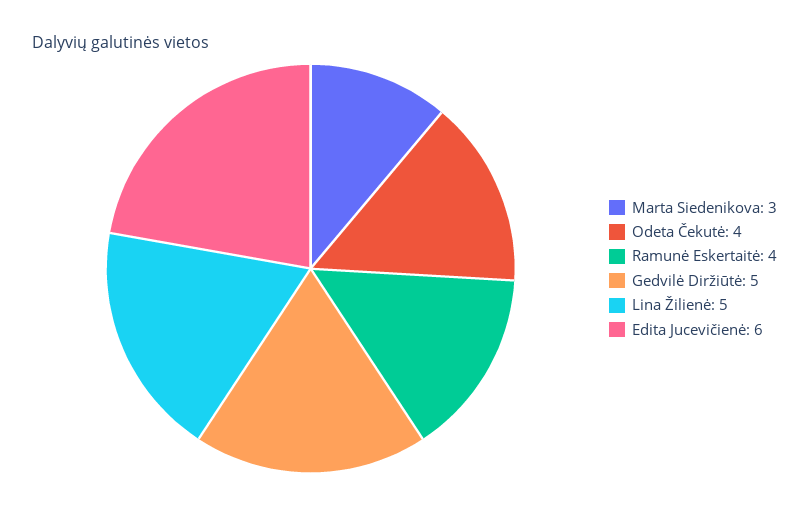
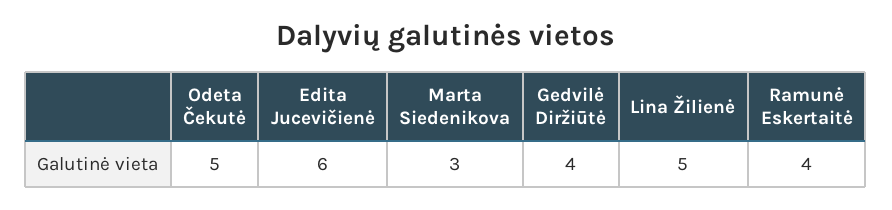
  {
    "Marta Siedenikova": 3,
-   "Odeta Čekutė": 4,
+   "Odeta Čekutė": 5,
    "Ramunė Eskertaitė": 4,
-   "Gedvilė Diržiūtė": 5,
+   "Gedvilė Diržiūtė": 4,
    "Lina Žilienė": 5,
    "Edita Jucevičienė": 6
  }

